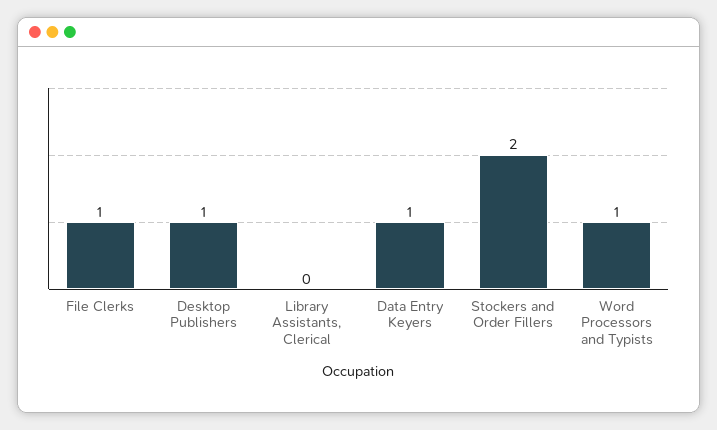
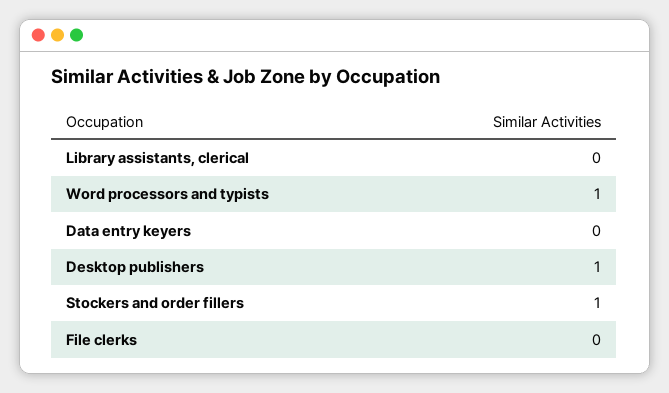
  {
-   "File Clerks": 1,
+   "File Clerks": 0,
    "Desktop Publishers": 1,
    "Library Assistants, Clerical": 0,
-   "Data Entry Keyers": 1,
+   "Data Entry Keyers": 0,
-   "Stockers and Order Fillers": 2,
+   "Stockers and Order Fillers": 1,
    "Word Processors and Typists": 1
  }

